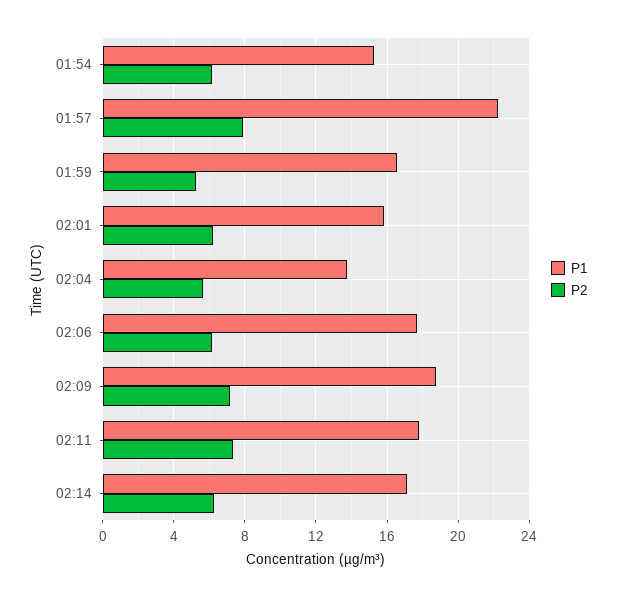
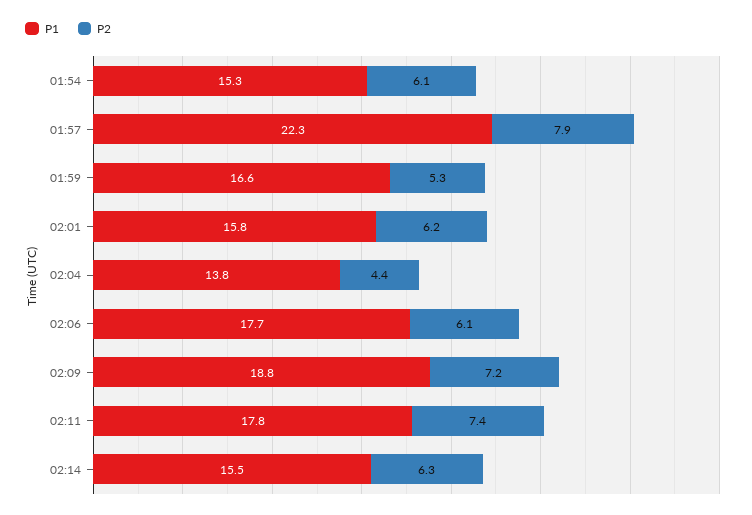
  {
    "P1": {
      "01:54": 15.3,
      "01:57": 22.3,
      "01:59": 16.6,
      "02:01": 15.8,
      "02:04": 13.8,
      "02:06": 17.7,
      "02:09": 18.8,
      "02:11": 17.8,
-     "02:14": 17
+     "02:14": 15.5
    },
    "P2": {
      "01:54": 6.1,
      "01:57": 7.9,
      "01:59": 5.3,
      "02:01": 6.2,
-     "02:04": 5.5,
+     "02:04": 4.4,
      "02:06": 6.1,
      "02:09": 7.2,
      "02:11": 7.4,
      "02:14": 6.3
    }
  }

